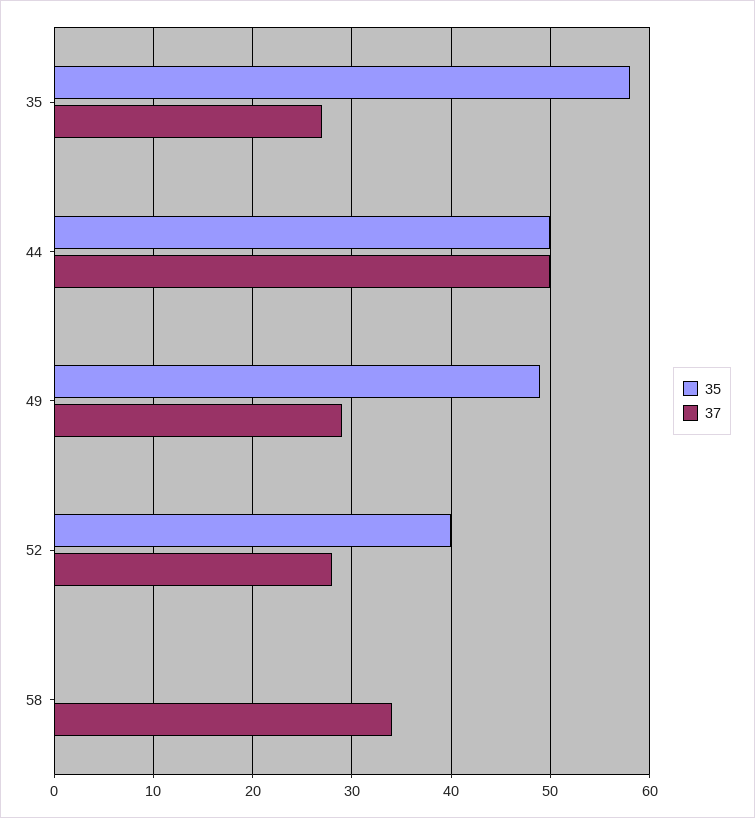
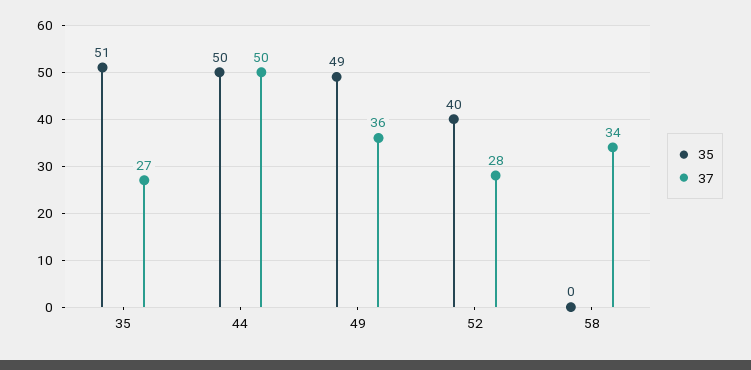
  {
    "35": {
-     "35": 58,
+     "35": 51,
      "44": 50,
      "49": 49,
      "52": 40,
      "58": 0
    },
    "37": {
      "35": 27,
      "44": 50,
-     "49": 29,
+     "49": 36,
      "52": 28,
      "58": 34
    }
  }

